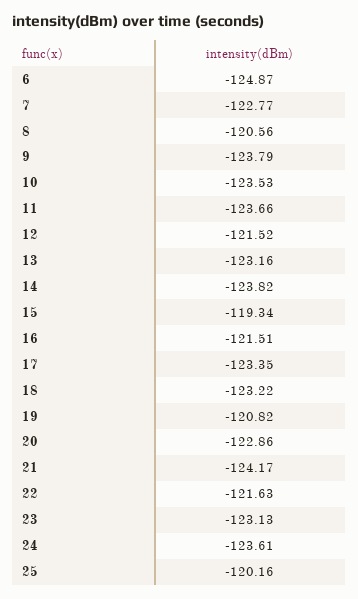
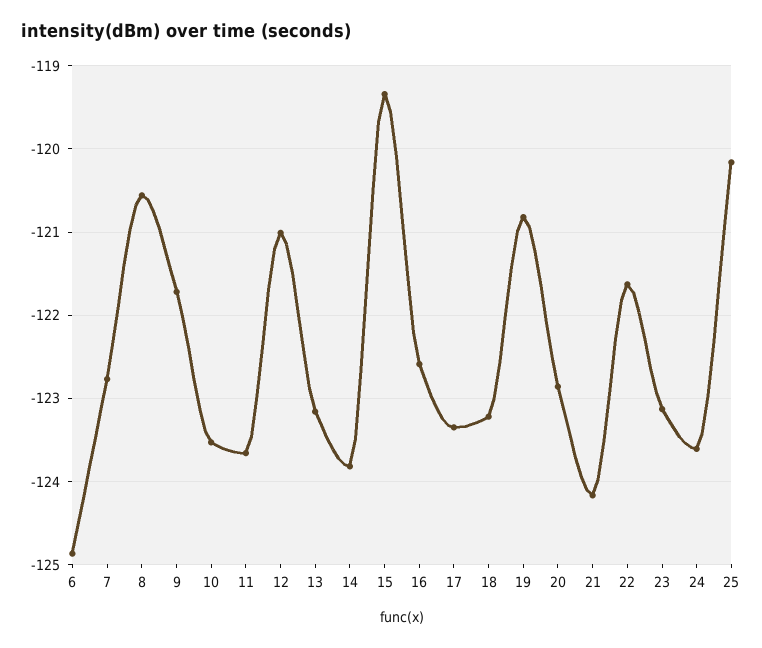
  {
    "6": -124.87,
    "7": -122.77,
    "8": -120.56,
-   "9": -123.79,
+   "9": -121.7,
    "10": -123.53,
    "11": -123.66,
-   "12": -121.52,
+   "12": -121,
    "13": -123.16,
    "14": -123.82,
    "15": -119.34,
-   "16": -121.51,
+   "16": -122.6,
    "17": -123.35,
    "18": -123.22,
    "19": -120.82,
    "20": -122.86,
    "21": -124.17,
    "22": -121.63,
    "23": -123.13,
    "24": -123.61,
    "25": -120.16
  }

